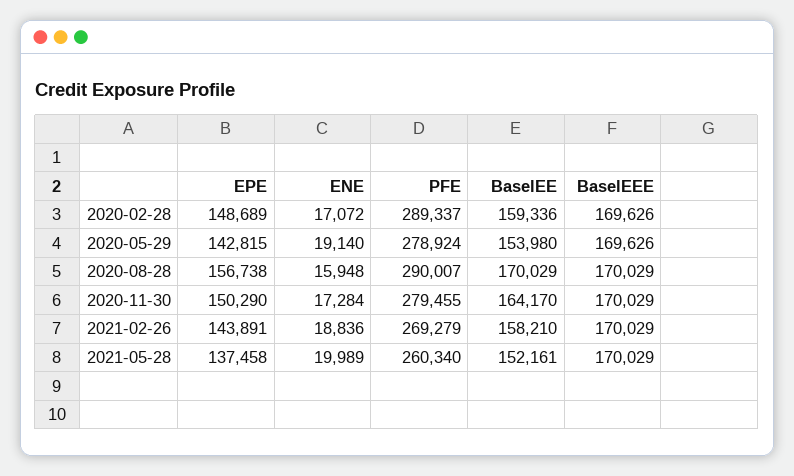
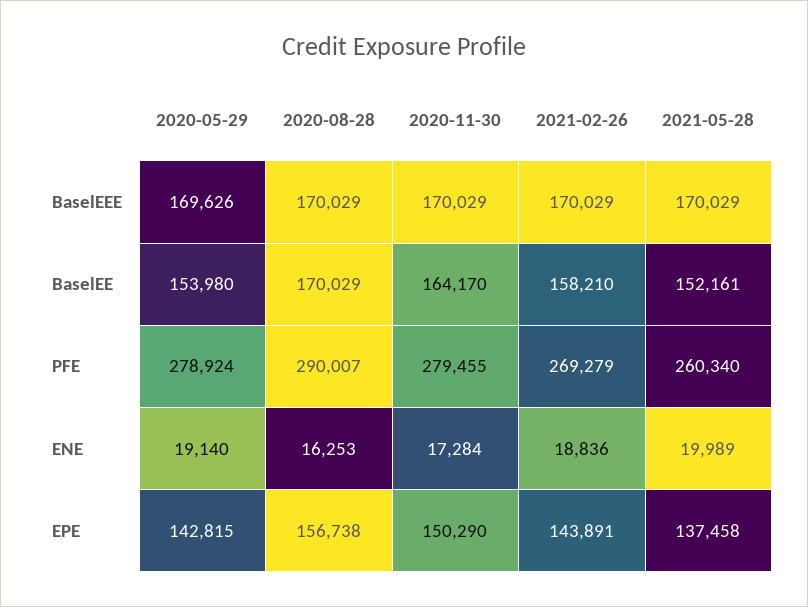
  {
    "EPE": {
-     "2020-02-28": 148689,
      "2020-05-29": 142815,
      "2020-08-28": 156738,
      "2020-11-30": 150290,
      "2021-02-26": 143891,
      "2021-05-28": 137458
    },
    "ENE": {
-     "2020-02-28": 17072,
      "2020-05-29": 19140,
-     "2020-08-28": 15948,
+     "2020-08-28": 16253,
      "2020-11-30": 17284,
      "2021-02-26": 18836,
      "2021-05-28": 19989
    },
    "PFE": {
-     "2020-02-28": 289337,
      "2020-05-29": 278924,
      "2020-08-28": 290007,
      "2020-11-30": 279455,
      "2021-02-26": 269279,
      "2021-05-28": 260340
    },
    "BaselEE": {
-     "2020-02-28": 159336,
      "2020-05-29": 153980,
      "2020-08-28": 170029,
      "2020-11-30": 164170,
      "2021-02-26": 158210,
      "2021-05-28": 152161
    },
    "BaselEEE": {
-     "2020-02-28": 169626,
      "2020-05-29": 169626,
      "2020-08-28": 170029,
      "2020-11-30": 170029,
      "2021-02-26": 170029,
      "2021-05-28": 170029
    }
  }

